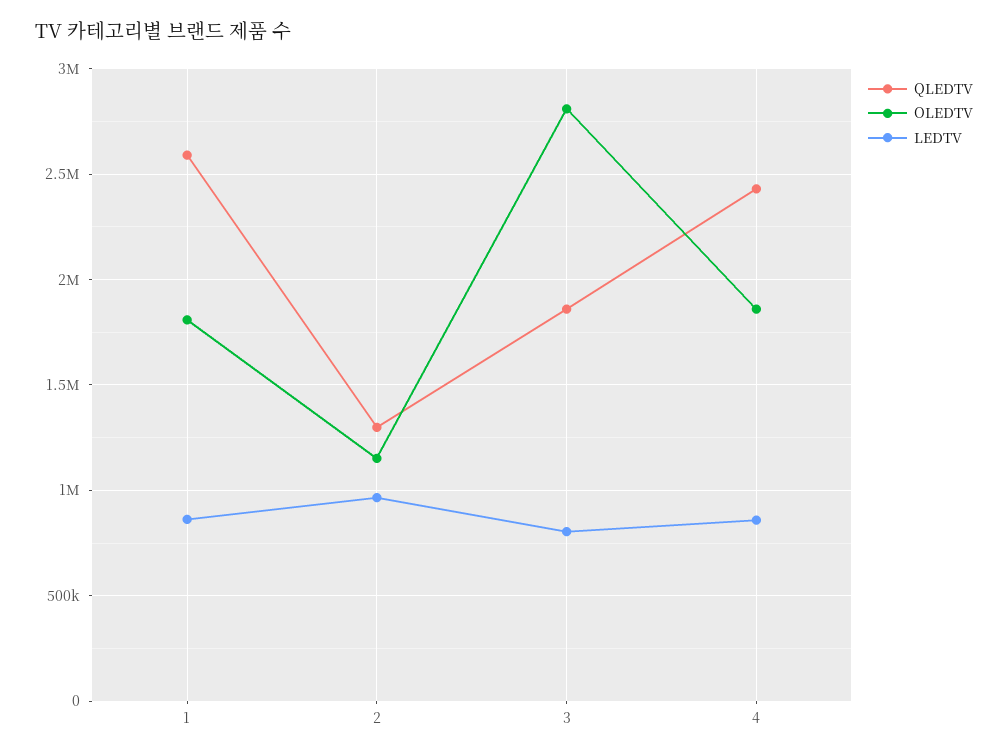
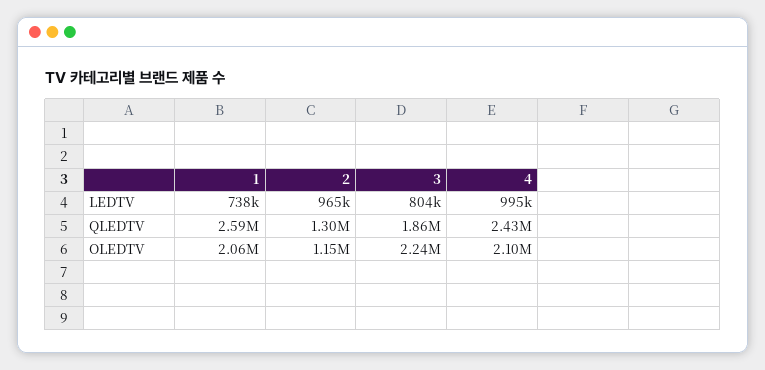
  {
    "QLEDTV": {
      "1": 2590000,
      "2": 1300000,
      "3": 1860000,
      "4": 2430000
    },
    "OLEDTV": {
-     "1": 1800000,
+     "1": 2060000,
      "2": 1150000,
-     "3": 2800000,
+     "3": 2240000,
-     "4": 1850000
+     "4": 2100000
    },
    "LEDTV": {
-     "1": 850000,
+     "1": 738000,
      "2": 965000,
      "3": 804000,
-     "4": 850000
+     "4": 995000
    }
  }

